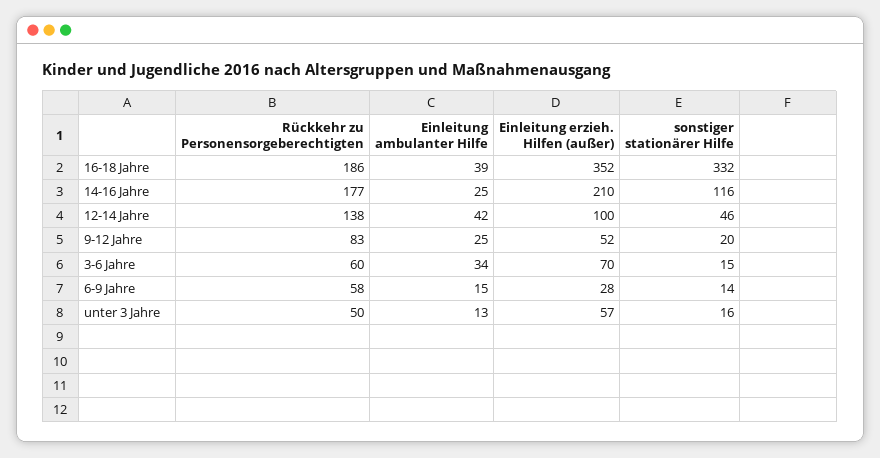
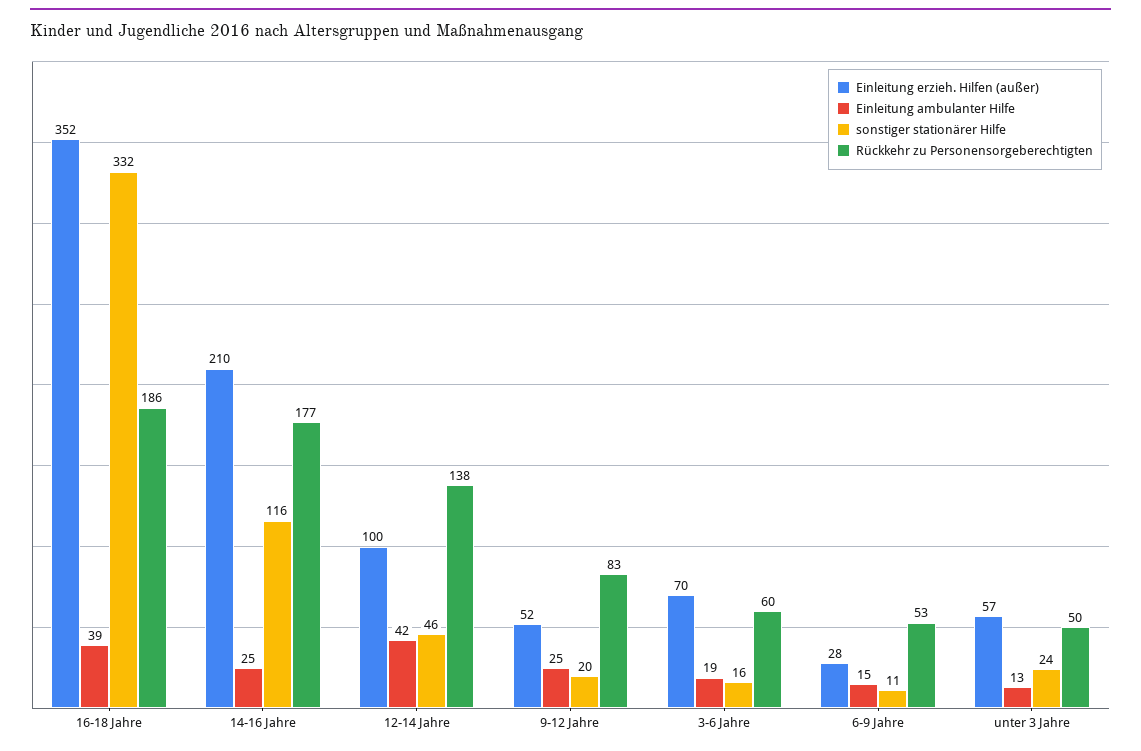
  {
    "Rückkehr zu Personensorgeberechtigten": {
      "16-18 Jahre": 186,
      "14-16 Jahre": 177,
      "12-14 Jahre": 138,
      "9-12 Jahre": 83,
      "3-6 Jahre": 60,
-     "6-9 Jahre": 58,
+     "6-9 Jahre": 53,
      "unter 3 Jahre": 50
    },
    "Einleitung ambulanter Hilfe": {
      "16-18 Jahre": 39,
      "14-16 Jahre": 25,
      "12-14 Jahre": 42,
      "9-12 Jahre": 25,
-     "3-6 Jahre": 34,
+     "3-6 Jahre": 19,
      "6-9 Jahre": 15,
      "unter 3 Jahre": 13
    },
    "Einleitung erzieh. Hilfen (außer)": {
      "16-18 Jahre": 352,
      "14-16 Jahre": 210,
      "12-14 Jahre": 100,
      "9-12 Jahre": 52,
      "3-6 Jahre": 70,
      "6-9 Jahre": 28,
      "unter 3 Jahre": 57
    },
    "sonstiger stationärer Hilfe": {
      "16-18 Jahre": 332,
      "14-16 Jahre": 116,
      "12-14 Jahre": 46,
      "9-12 Jahre": 20,
-     "3-6 Jahre": 15,
+     "3-6 Jahre": 16,
-     "6-9 Jahre": 14,
+     "6-9 Jahre": 11,
-     "unter 3 Jahre": 16
+     "unter 3 Jahre": 24
    }
  }

